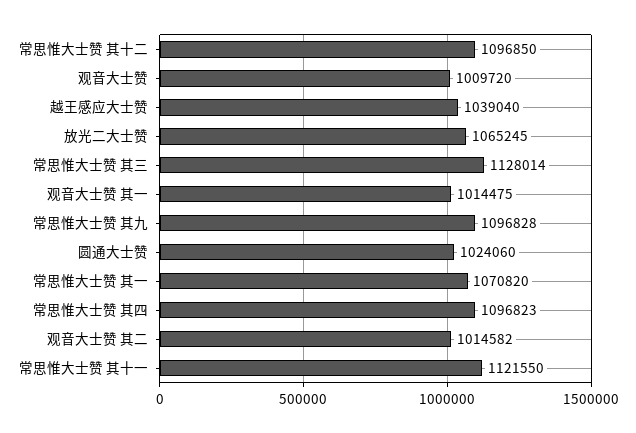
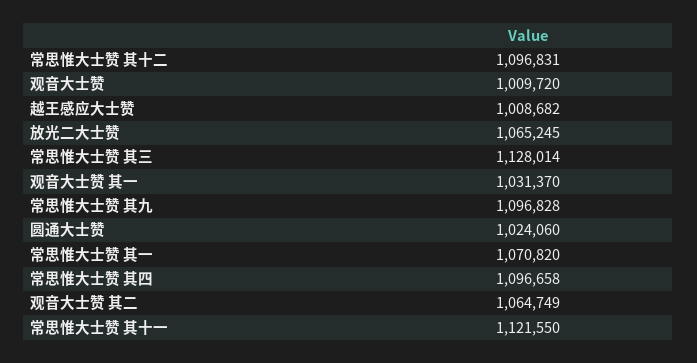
  {
-   "常思惟大士赞 其十二": 1096850,
+   "常思惟大士赞 其十二": 1096831,
    "观音大士赞": 1009720,
-   "越王感应大士赞": 1039040,
+   "越王感应大士赞": 1008682,
    "放光二大士赞": 1065245,
    "常思惟大士赞 其三": 1128014,
-   "观音大士赞 其一": 1014475,
+   "观音大士赞 其一": 1031370,
    "常思惟大士赞 其九": 1096828,
    "圆通大士赞": 1024060,
    "常思惟大士赞 其一": 1070820,
-   "常思惟大士赞 其四": 1096823,
+   "常思惟大士赞 其四": 1096658,
-   "观音大士赞 其二": 1014582,
+   "观音大士赞 其二": 1064749,
    "常思惟大士赞 其十一": 1121550
  }

